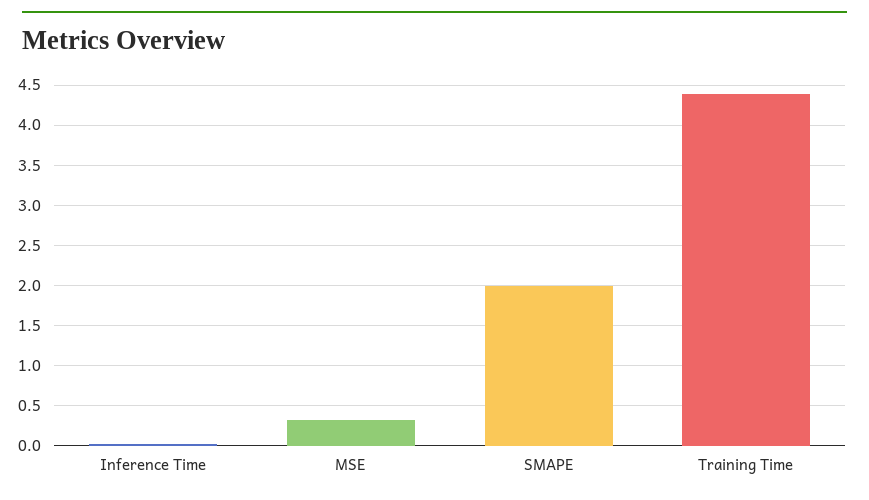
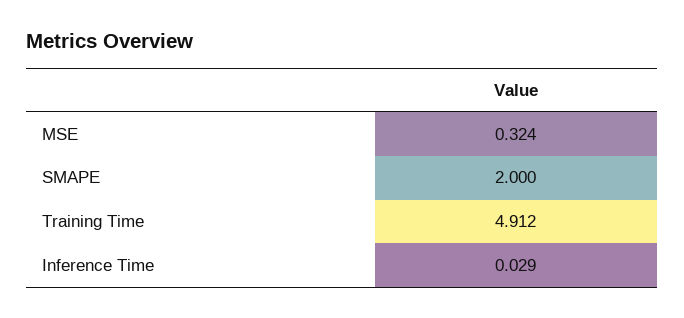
  {
    "Inference Time": 0.029,
    "MSE": 0.324,
    "SMAPE": 2,
-   "Training Time": 4.4
+   "Training Time": 4.912
  }

